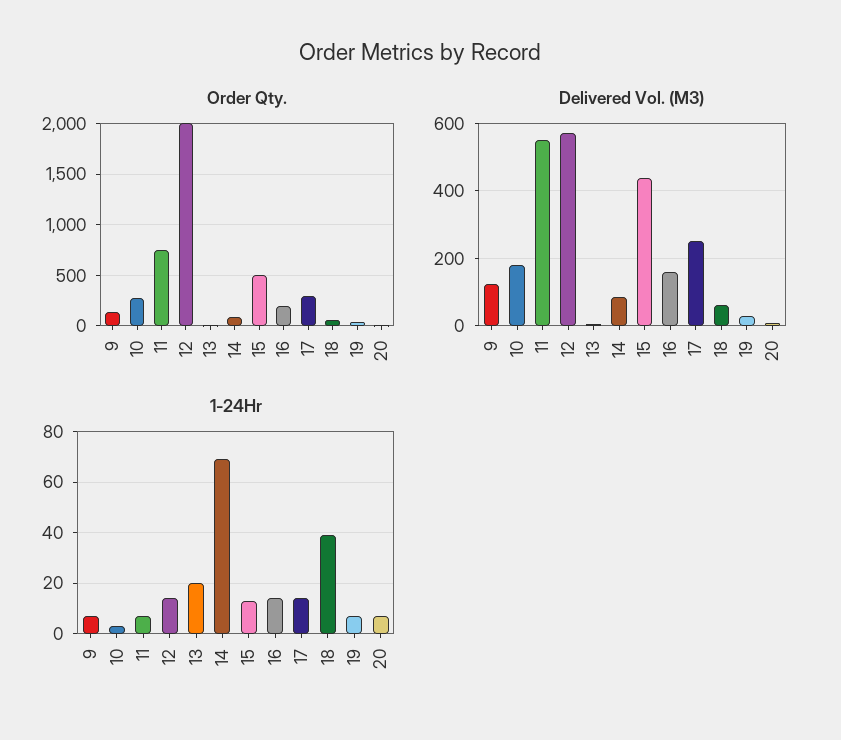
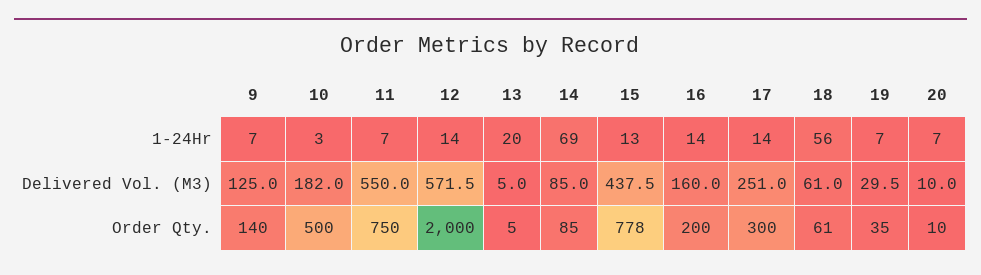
  {
    "Order Qty.": {
      "9": 140,
-     "10": 300,
+     "10": 500,
      "11": 750,
      "12": 2000,
      "13": 5,
      "14": 85,
-     "15": 500,
+     "15": 778,
      "16": 200,
      "17": 300,
      "18": 61,
      "19": 35,
      "20": 10
    },
    "Delivered Vol. (M3)": {
      "9": 125,
      "10": 182,
      "11": 550,
      "12": 571.5,
      "13": 5,
      "14": 85,
      "15": 437.5,
      "16": 160,
      "17": 251,
      "18": 61,
      "19": 29.5,
      "20": 10
    },
    "1-24Hr": {
      "9": 7,
      "10": 3,
      "11": 7,
      "12": 14,
      "13": 20,
      "14": 69,
      "15": 13,
      "16": 14,
      "17": 14,
-     "18": 40,
+     "18": 56,
      "19": 7,
      "20": 7
    }
  }

